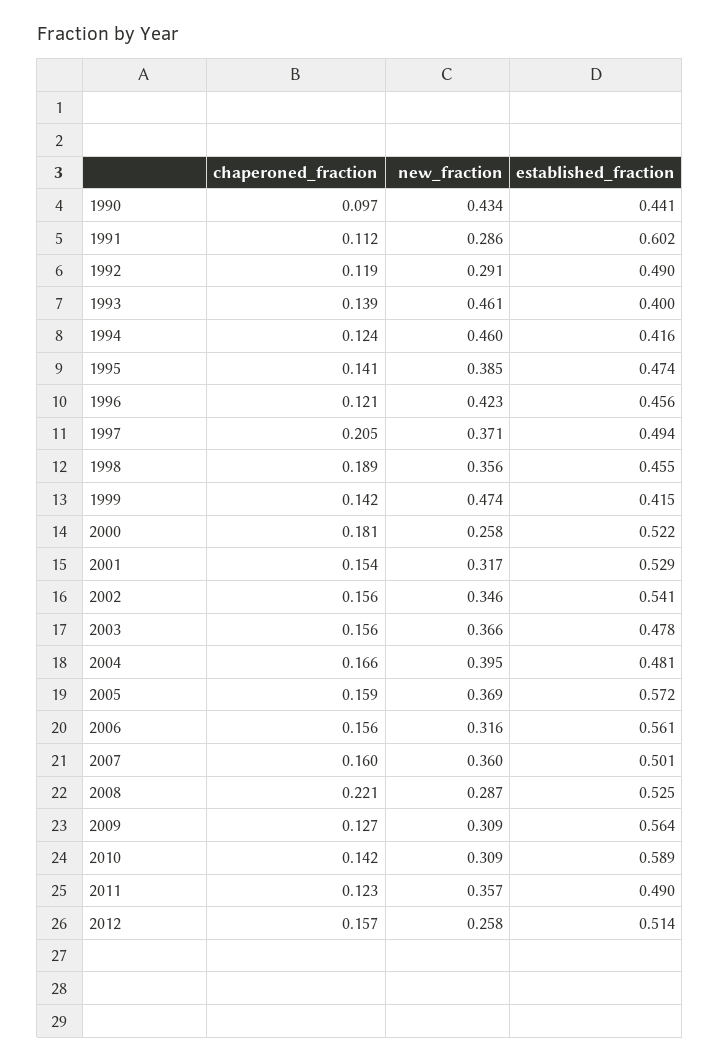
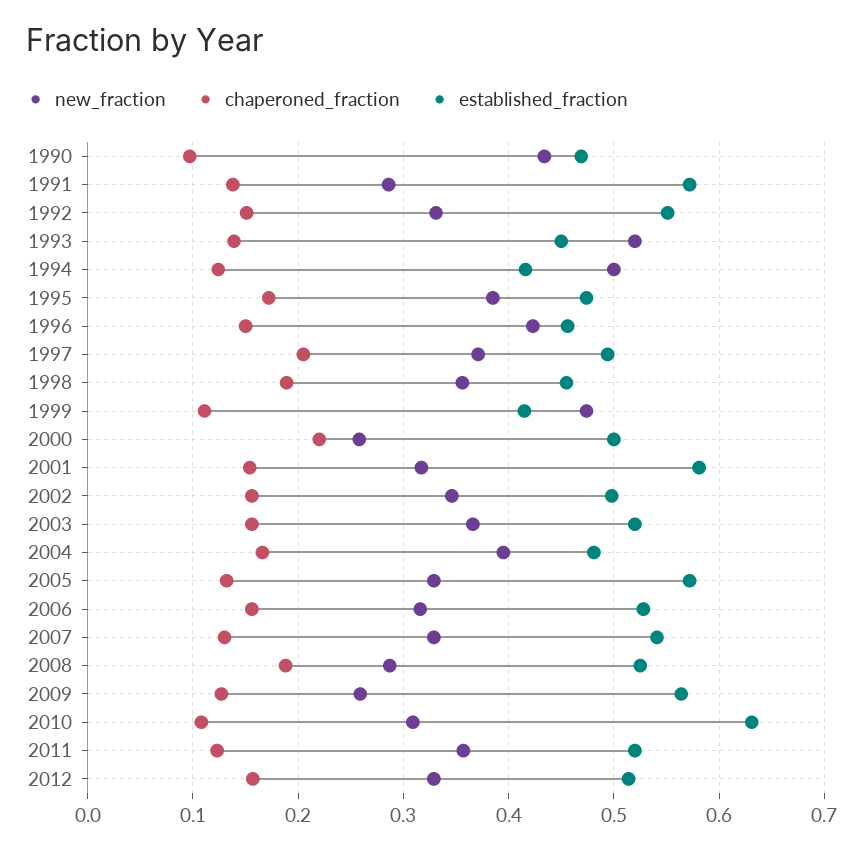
  {
    "chaperoned_fraction": {
      "1990": 0.097,
-     "1991": 0.112,
+     "1991": 0.14,
-     "1992": 0.119,
+     "1992": 0.15,
      "1993": 0.139,
      "1994": 0.124,
-     "1995": 0.141,
+     "1995": 0.17,
-     "1996": 0.121,
+     "1996": 0.15,
      "1997": 0.205,
      "1998": 0.189,
-     "1999": 0.142,
+     "1999": 0.11,
-     "2000": 0.181,
+     "2000": 0.22,
      "2001": 0.154,
      "2002": 0.156,
      "2003": 0.156,
      "2004": 0.166,
-     "2005": 0.159,
+     "2005": 0.13,
      "2006": 0.156,
-     "2007": 0.16,
+     "2007": 0.13,
-     "2008": 0.221,
+     "2008": 0.19,
      "2009": 0.127,
-     "2010": 0.142,
+     "2010": 0.11,
      "2011": 0.123,
      "2012": 0.157
    },
    "new_fraction": {
      "1990": 0.434,
      "1991": 0.286,
-     "1992": 0.291,
+     "1992": 0.33,
-     "1993": 0.461,
+     "1993": 0.52,
-     "1994": 0.46,
+     "1994": 0.5,
      "1995": 0.385,
      "1996": 0.423,
      "1997": 0.371,
      "1998": 0.356,
      "1999": 0.474,
      "2000": 0.258,
      "2001": 0.317,
      "2002": 0.346,
      "2003": 0.366,
      "2004": 0.395,
-     "2005": 0.369,
+     "2005": 0.33,
      "2006": 0.316,
-     "2007": 0.36,
+     "2007": 0.33,
      "2008": 0.287,
-     "2009": 0.309,
+     "2009": 0.26,
      "2010": 0.309,
      "2011": 0.357,
-     "2012": 0.258
+     "2012": 0.33
    },
    "established_fraction": {
-     "1990": 0.441,
+     "1990": 0.47,
-     "1991": 0.602,
+     "1991": 0.57,
-     "1992": 0.49,
+     "1992": 0.55,
-     "1993": 0.4,
+     "1993": 0.45,
      "1994": 0.416,
      "1995": 0.474,
      "1996": 0.456,
      "1997": 0.494,
      "1998": 0.455,
      "1999": 0.415,
-     "2000": 0.522,
+     "2000": 0.5,
-     "2001": 0.529,
+     "2001": 0.58,
-     "2002": 0.541,
+     "2002": 0.5,
-     "2003": 0.478,
+     "2003": 0.52,
      "2004": 0.481,
      "2005": 0.572,
-     "2006": 0.561,
+     "2006": 0.53,
-     "2007": 0.501,
+     "2007": 0.54,
      "2008": 0.525,
      "2009": 0.564,
-     "2010": 0.589,
+     "2010": 0.63,
-     "2011": 0.49,
+     "2011": 0.52,
      "2012": 0.514
    }
  }

